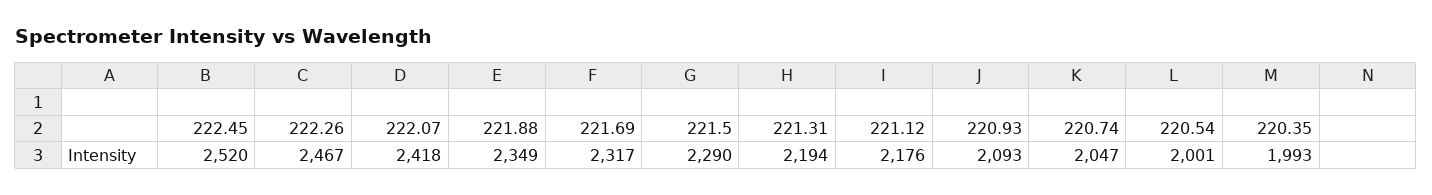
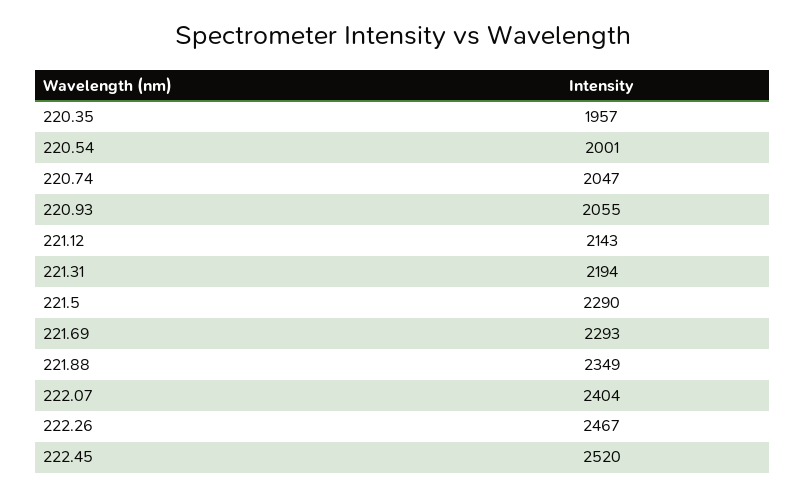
  {
    "222.45": 2520,
    "222.26": 2467,
-   "222.07": 2418,
+   "222.07": 2404,
    "221.88": 2349,
-   "221.69": 2317,
+   "221.69": 2293,
    "221.5": 2290,
    "221.31": 2194,
-   "221.12": 2176,
+   "221.12": 2143,
-   "220.93": 2093,
+   "220.93": 2055,
    "220.74": 2047,
    "220.54": 2001,
-   "220.35": 1993
+   "220.35": 1957
  }

